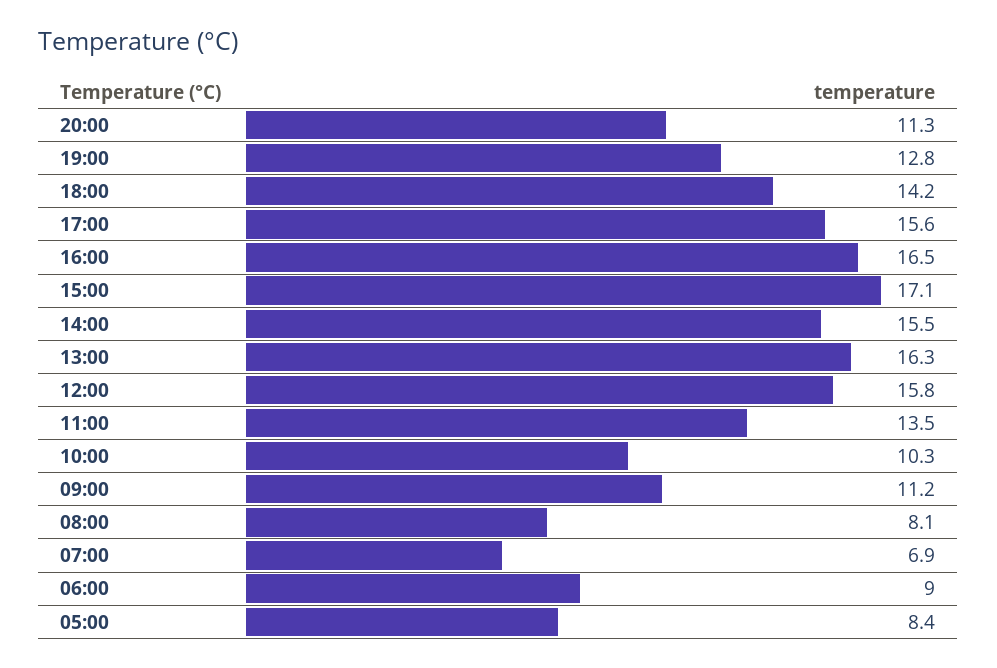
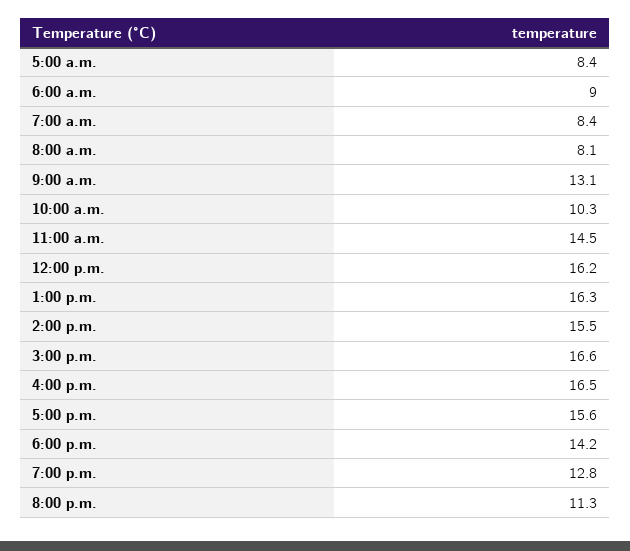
  {
    "20:00": 11.3,
    "19:00": 12.8,
    "18:00": 14.2,
    "17:00": 15.6,
    "16:00": 16.5,
-   "15:00": 17.1,
+   "15:00": 16.6,
    "14:00": 15.5,
    "13:00": 16.3,
-   "12:00": 15.8,
+   "12:00": 16.2,
-   "11:00": 13.5,
+   "11:00": 14.5,
    "10:00": 10.3,
-   "09:00": 11.2,
+   "09:00": 13.1,
    "08:00": 8.1,
-   "07:00": 6.9,
+   "07:00": 8.4,
    "06:00": 9,
    "05:00": 8.4
  }

